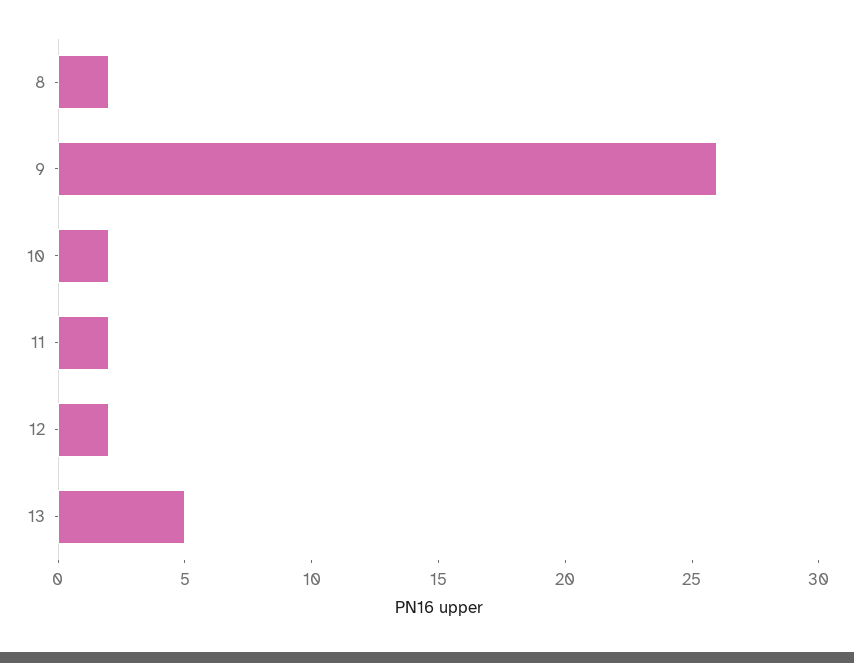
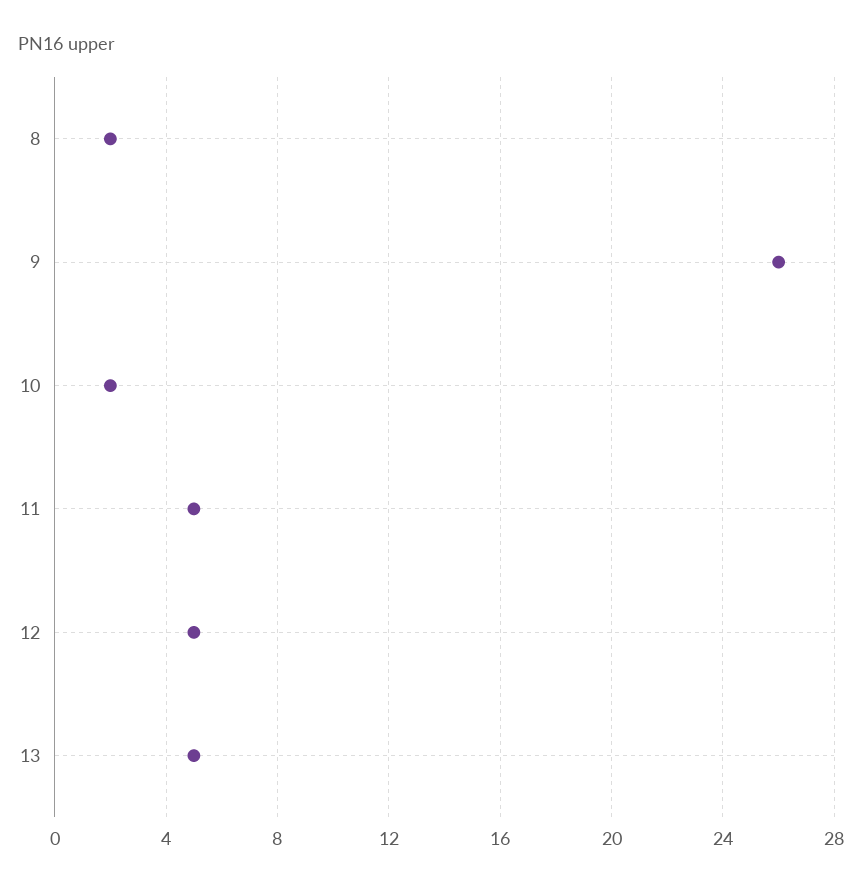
  {
    "8": 2,
    "9": 26,
    "10": 2,
-   "11": 2,
+   "11": 5,
-   "12": 2,
+   "12": 5,
    "13": 5
  }

